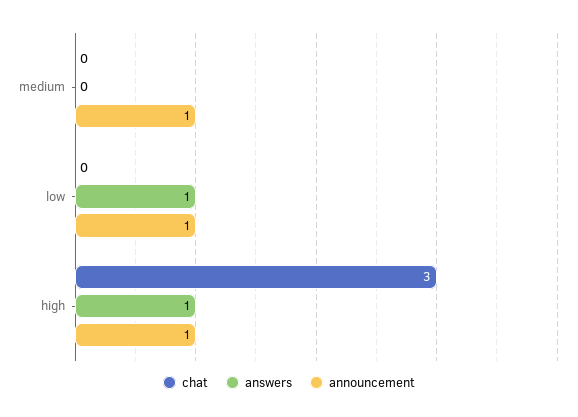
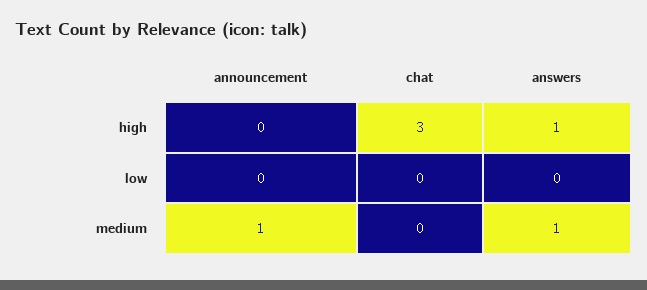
  {
    "chat": {
      "medium": 0,
      "low": 0,
      "high": 3
    },
    "answers": {
-     "medium": 0,
+     "medium": 1,
-     "low": 1,
+     "low": 0,
      "high": 1
    },
    "announcement": {
      "medium": 1,
-     "low": 1,
+     "low": 0,
-     "high": 1
+     "high": 0
    }
  }

